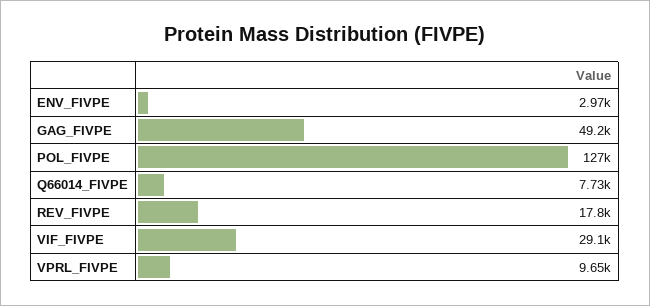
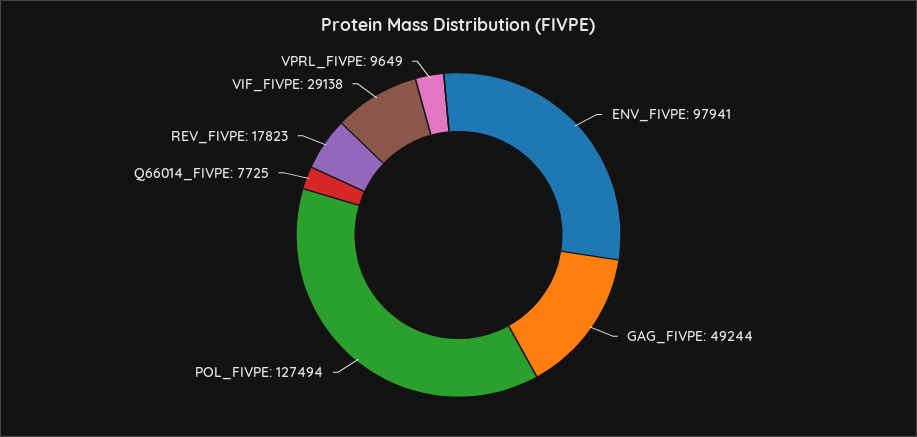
  {
-   "ENV_FIVPE": 2970,
+   "ENV_FIVPE": 97941,
    "GAG_FIVPE": 49244,
    "POL_FIVPE": 127494,
    "Q66014_FIVPE": 7725,
    "REV_FIVPE": 17823,
    "VIF_FIVPE": 29138,
    "VPRL_FIVPE": 9649
  }

